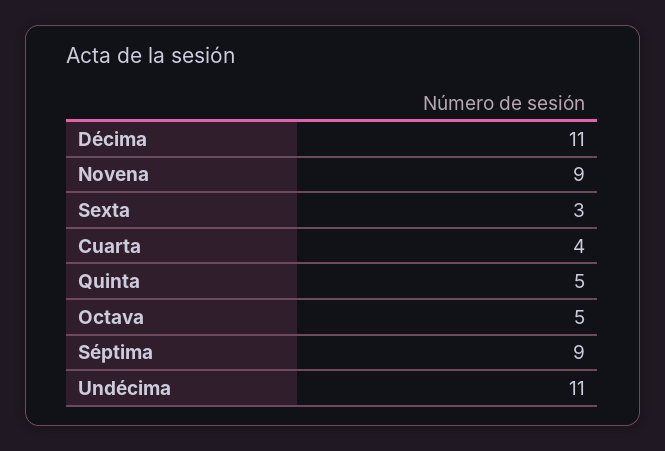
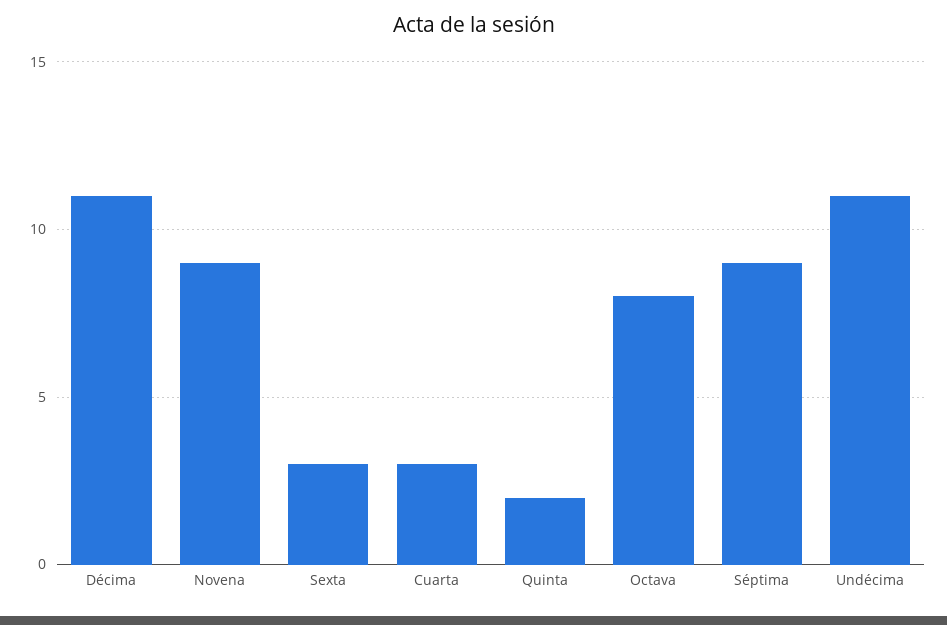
  {
    "Décima": 11,
    "Novena": 9,
    "Sexta": 3,
-   "Cuarta": 4,
+   "Cuarta": 3,
-   "Quinta": 5,
+   "Quinta": 2,
-   "Octava": 5,
+   "Octava": 8,
    "Séptima": 9,
    "Undécima": 11
  }

